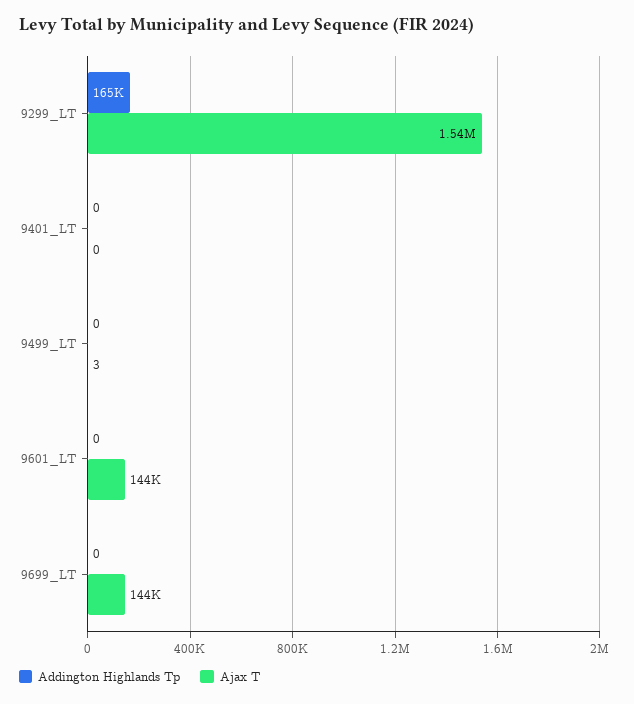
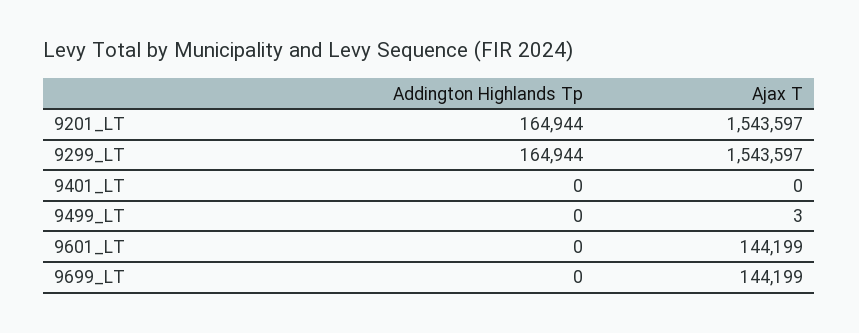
  {
    "Addington Highlands Tp": {
      "9299_LT": 164944,
      "9401_LT": 0,
      "9499_LT": 0,
      "9601_LT": 0,
-     "9699_LT": 0
+     "9699_LT": 0,
+     "9201_LT": 164944
    },
    "Ajax T": {
      "9299_LT": 1543597,
      "9401_LT": 0,
      "9499_LT": 3,
      "9601_LT": 144199,
-     "9699_LT": 144199
+     "9699_LT": 144199,
+     "9201_LT": 1543597
    }
  }

